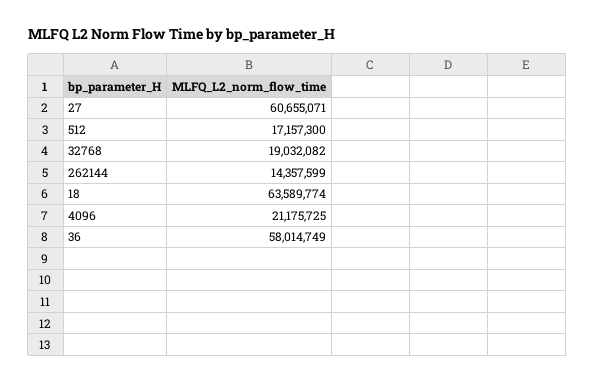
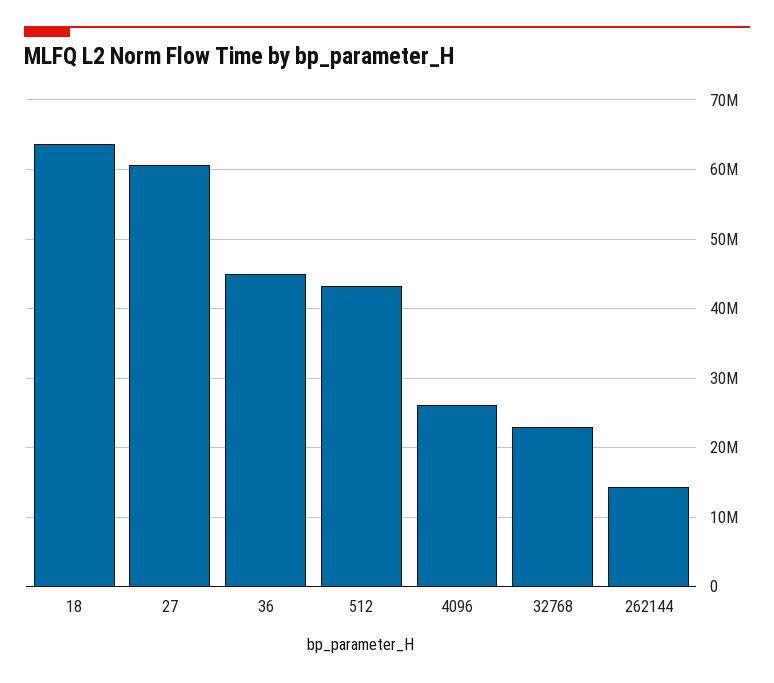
  {
    "27": 60655071,
-   "512": 17157300,
+   "512": 43000000,
-   "32768": 19032082,
+   "32768": 23000000,
    "262144": 14357599,
    "18": 63589774,
-   "4096": 21175725,
+   "4096": 26000000,
-   "36": 58014749
+   "36": 45000000
  }

